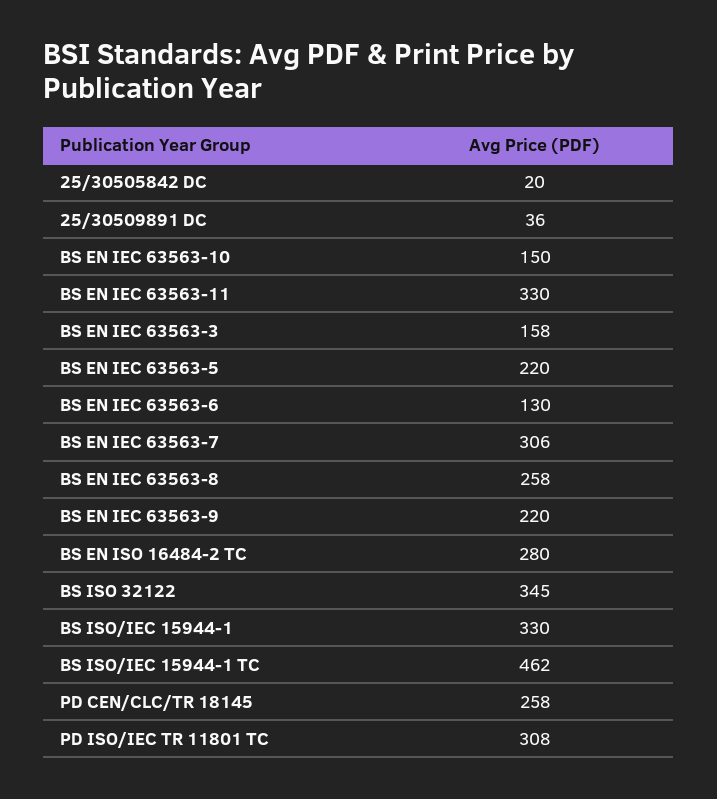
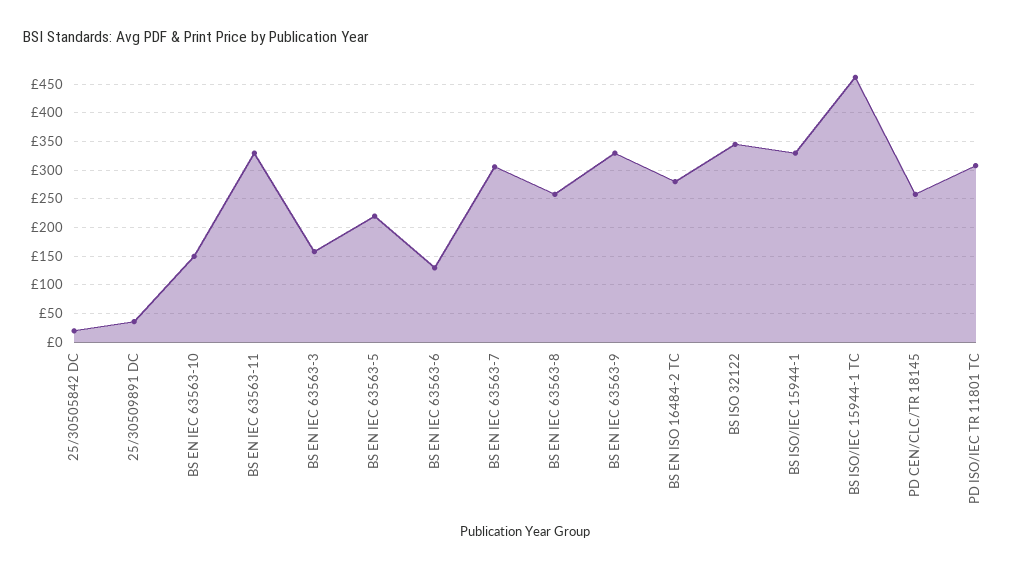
  {
    "25/30505842 DC": 20,
    "25/30509891 DC": 36,
    "BS EN IEC 63563-10": 150,
    "BS EN IEC 63563-11": 330,
    "BS EN IEC 63563-3": 158,
    "BS EN IEC 63563-5": 220,
    "BS EN IEC 63563-6": 130,
    "BS EN IEC 63563-7": 306,
    "BS EN IEC 63563-8": 258,
-   "BS EN IEC 63563-9": 220,
+   "BS EN IEC 63563-9": 325,
    "BS EN ISO 16484-2 TC": 280,
    "BS ISO 32122": 345,
    "BS ISO/IEC 15944-1": 330,
    "BS ISO/IEC 15944-1 TC": 462,
    "PD CEN/CLC/TR 18145": 258,
    "PD ISO/IEC TR 11801 TC": 308
  }

